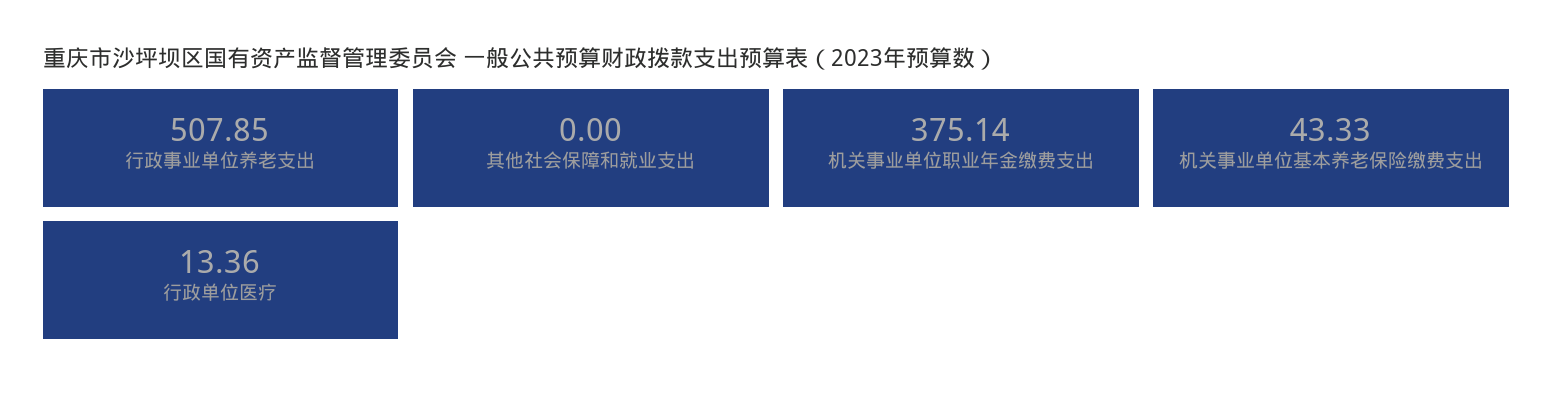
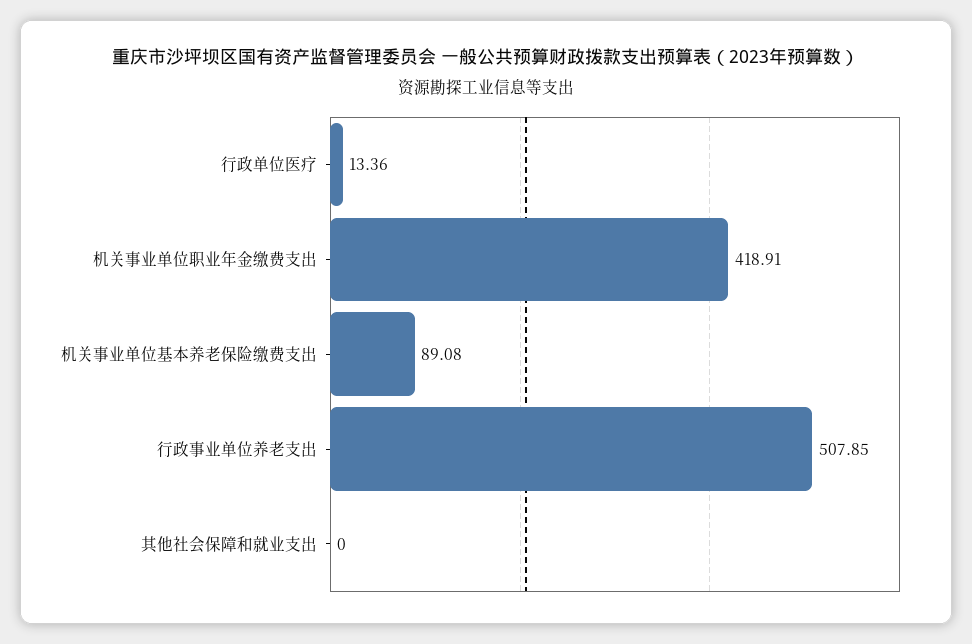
  {
    "行政事业单位养老支出": 507.85,
    "其他社会保障和就业支出": 0,
-   "机关事业单位职业年金缴费支出": 375.14,
+   "机关事业单位职业年金缴费支出": 418.91,
-   "机关事业单位基本养老保险缴费支出": 43.33,
+   "机关事业单位基本养老保险缴费支出": 89.08,
    "行政单位医疗": 13.36
  }

